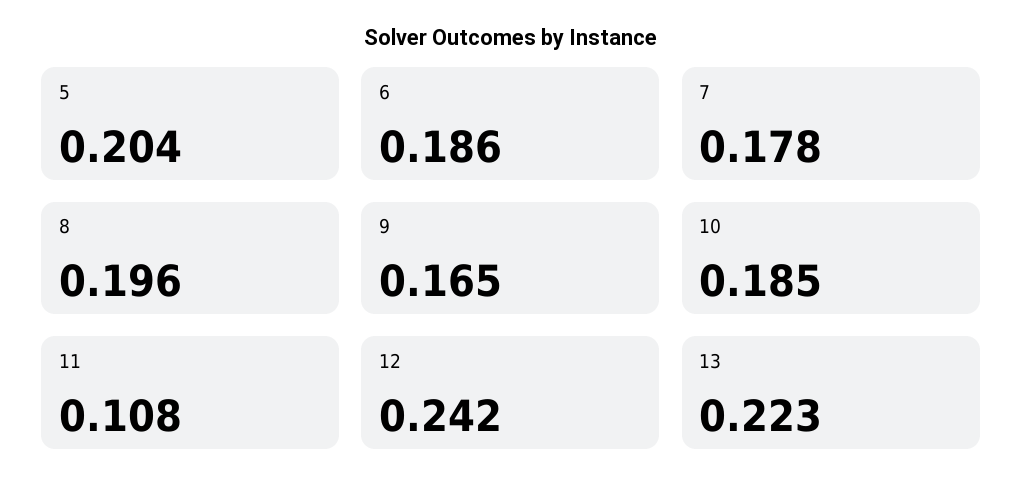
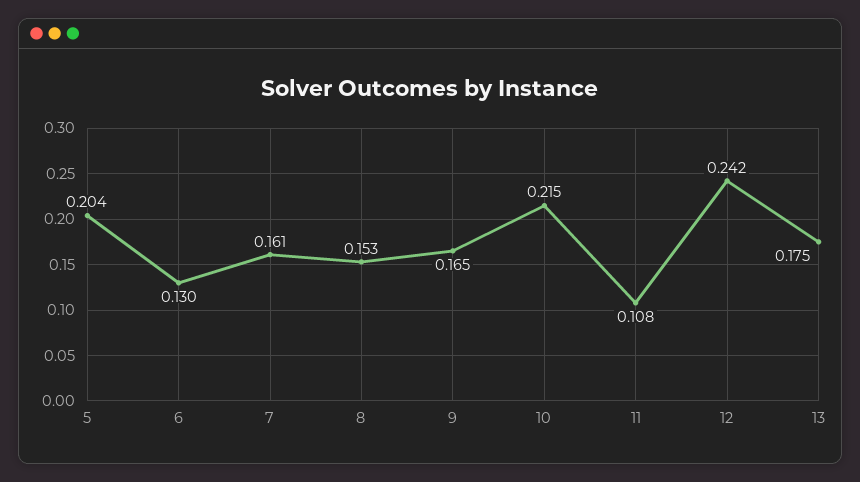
  {
    "5": 0.204,
-   "6": 0.186,
+   "6": 0.13,
-   "7": 0.178,
+   "7": 0.161,
-   "8": 0.196,
+   "8": 0.153,
    "9": 0.165,
-   "10": 0.185,
+   "10": 0.215,
    "11": 0.108,
    "12": 0.242,
-   "13": 0.223
+   "13": 0.175
  }

